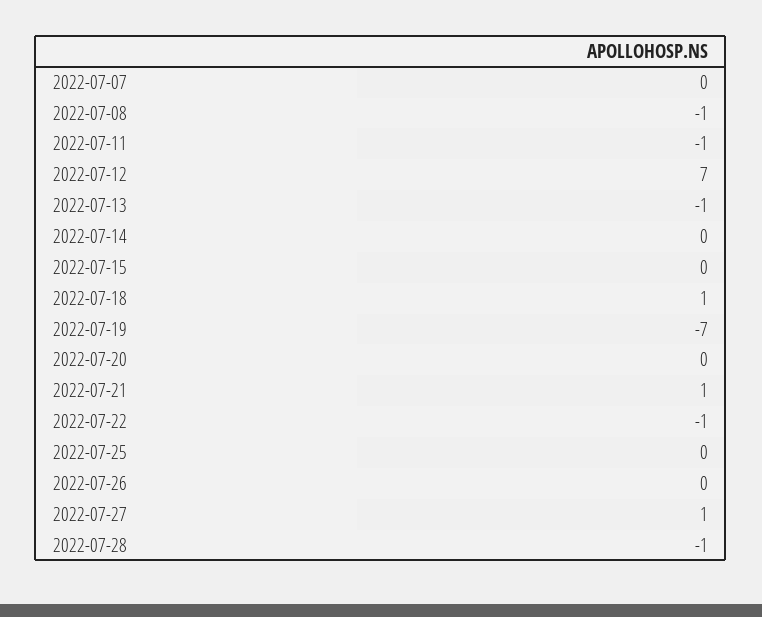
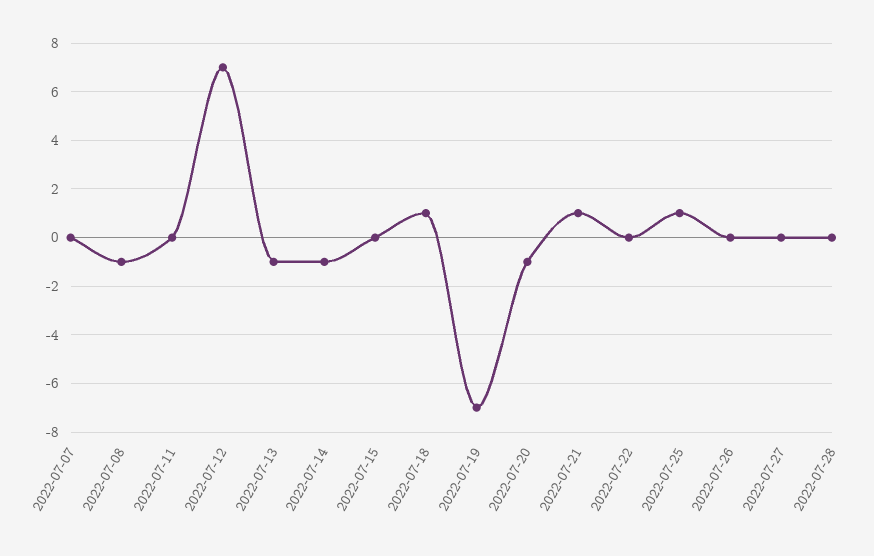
  {
    "2022-07-07": 0,
    "2022-07-08": -1,
-   "2022-07-11": -1,
+   "2022-07-11": 0,
    "2022-07-12": 7,
    "2022-07-13": -1,
-   "2022-07-14": 0,
+   "2022-07-14": -1,
    "2022-07-15": 0,
    "2022-07-18": 1,
    "2022-07-19": -7,
-   "2022-07-20": 0,
+   "2022-07-20": -1,
    "2022-07-21": 1,
-   "2022-07-22": -1,
+   "2022-07-22": 0,
-   "2022-07-25": 0,
+   "2022-07-25": 1,
    "2022-07-26": 0,
-   "2022-07-27": 1,
+   "2022-07-27": 0,
-   "2022-07-28": -1
+   "2022-07-28": 0
  }

